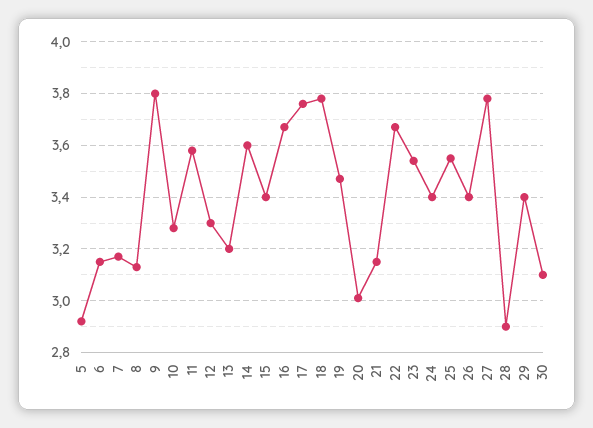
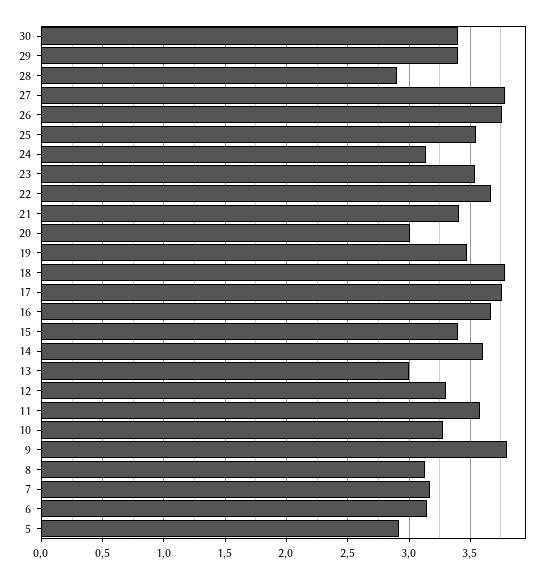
  {
    "5": 2.9,
    "6": 3.15,
    "7": 3.15,
    "8": 3.15,
    "9": 3.8,
    "10": 3.3,
    "11": 3.6,
    "12": 3.3,
-   "13": 3.2,
+   "13": 3,
    "14": 3.6,
    "15": 3.4,
    "16": 3.65,
    "17": 3.75,
    "18": 3.8,
    "19": 3.45,
    "20": 3,
-   "21": 3.15,
+   "21": 3.4,
    "22": 3.65,
    "23": 3.55,
-   "24": 3.4,
+   "24": 3.15,
    "25": 3.55,
-   "26": 3.4,
+   "26": 3.75,
    "27": 3.8,
    "28": 2.9,
    "29": 3.4,
-   "30": 3.1
+   "30": 3.4
  }

